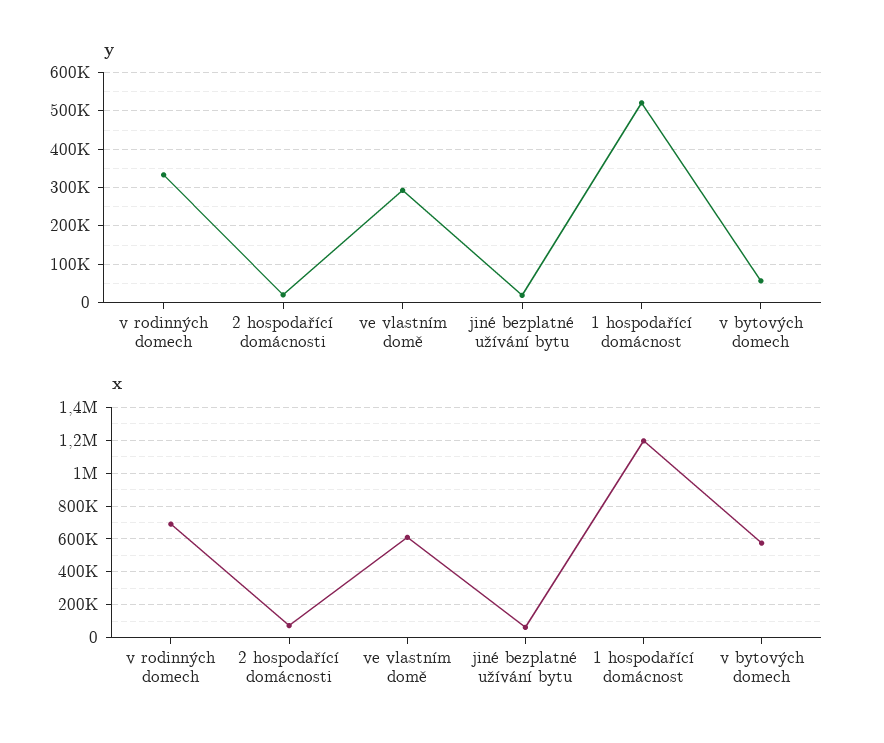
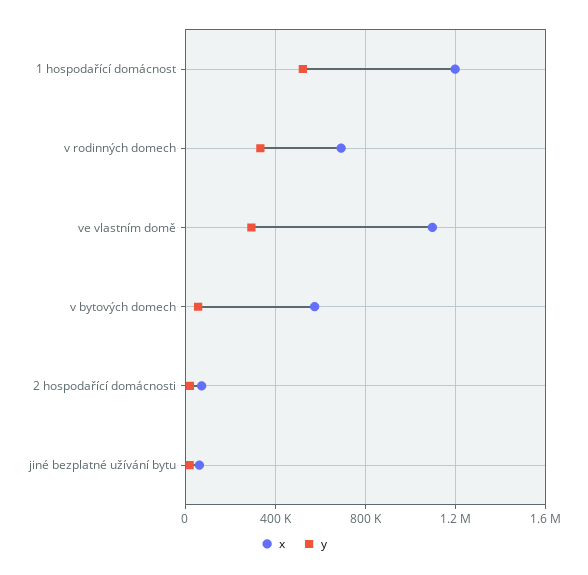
  {
    "y": {
      "v rodinných domech": 340000,
      "2 hospodařící domácnosti": 20000,
      "ve vlastním domě": 300000,
      "jiné bezplatné užívání bytu": 20000,
      "1 hospodařící domácnost": 520000,
      "v bytových domech": 60000
    },
    "x": {
      "v rodinných domech": 700000,
      "2 hospodařící domácnosti": 50000,
-     "ve vlastním domě": 600000,
+     "ve vlastním domě": 1100000,
      "jiné bezplatné užívání bytu": 50000,
      "1 hospodařící domácnost": 1200000,
      "v bytových domech": 550000
    }
  }

